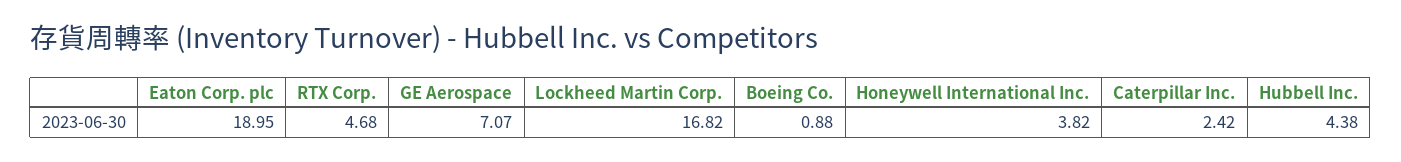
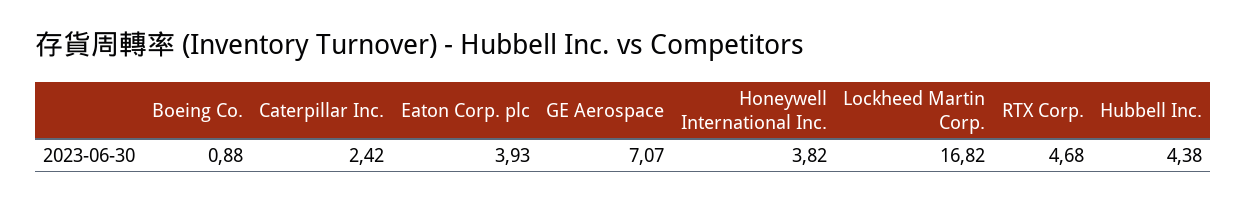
  {
-   "Eaton Corp. plc": 18.95,
+   "Eaton Corp. plc": 3.93,
    "RTX Corp.": 4.68,
    "GE Aerospace": 7.07,
    "Lockheed Martin Corp.": 16.82,
    "Boeing Co.": 0.88,
    "Honeywell International Inc.": 3.82,
    "Caterpillar Inc.": 2.42,
    "Hubbell Inc.": 4.38
  }

